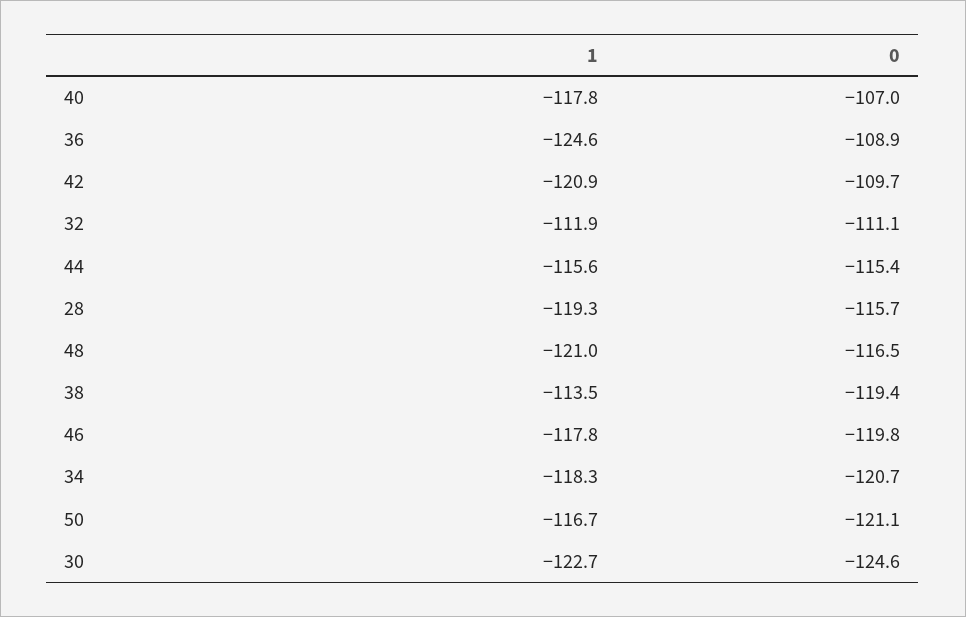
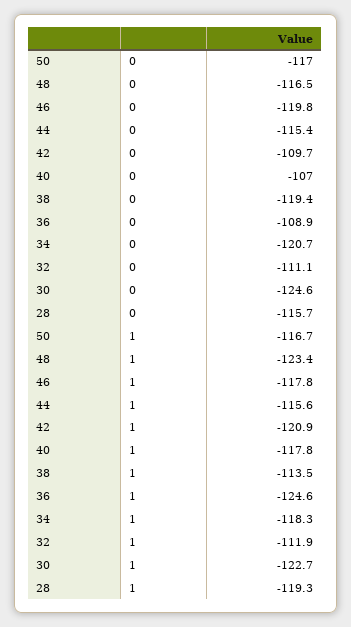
  {
    "1": {
      "40": -117.8,
      "36": -124.6,
      "42": -120.9,
      "32": -111.9,
      "44": -115.6,
      "28": -119.3,
-     "48": -121,
+     "48": -123.4,
      "38": -113.5,
      "46": -117.8,
      "34": -118.3,
      "50": -116.7,
      "30": -122.7
    },
    "0": {
      "40": -107,
      "36": -108.9,
      "42": -109.7,
      "32": -111.1,
      "44": -115.4,
      "28": -115.7,
      "48": -116.5,
      "38": -119.4,
      "46": -119.8,
      "34": -120.7,
-     "50": -121.1,
+     "50": -117,
      "30": -124.6
    }
  }

